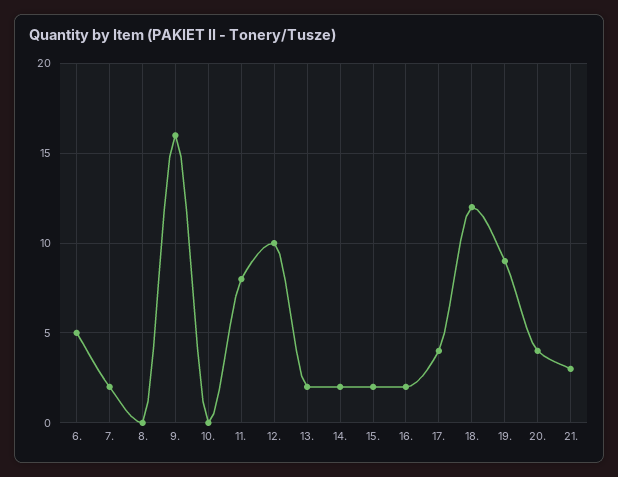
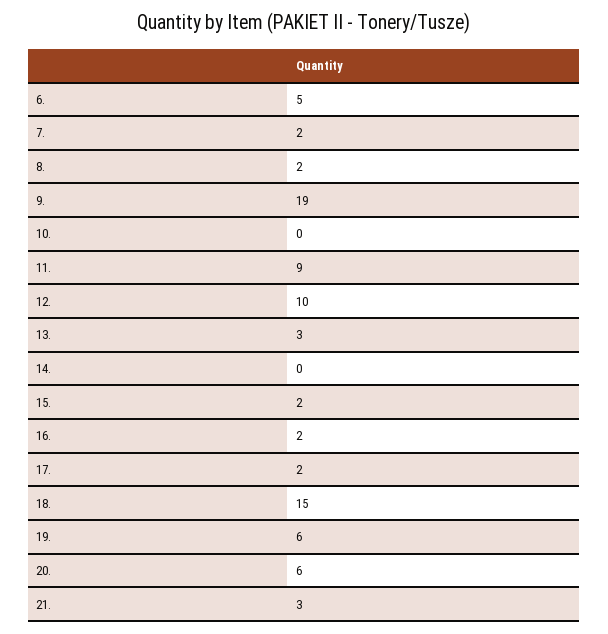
  {
    "6.": 5,
    "7.": 2,
-   "8.": 0,
+   "8.": 2,
-   "9.": 16,
+   "9.": 19,
    "10.": 0,
-   "11.": 8,
+   "11.": 9,
    "12.": 10,
-   "13.": 2,
+   "13.": 3,
-   "14.": 2,
+   "14.": 0,
    "15.": 2,
    "16.": 2,
-   "17.": 4,
+   "17.": 2,
-   "18.": 12,
+   "18.": 15,
-   "19.": 9,
+   "19.": 6,
-   "20.": 4,
+   "20.": 6,
    "21.": 3
  }

